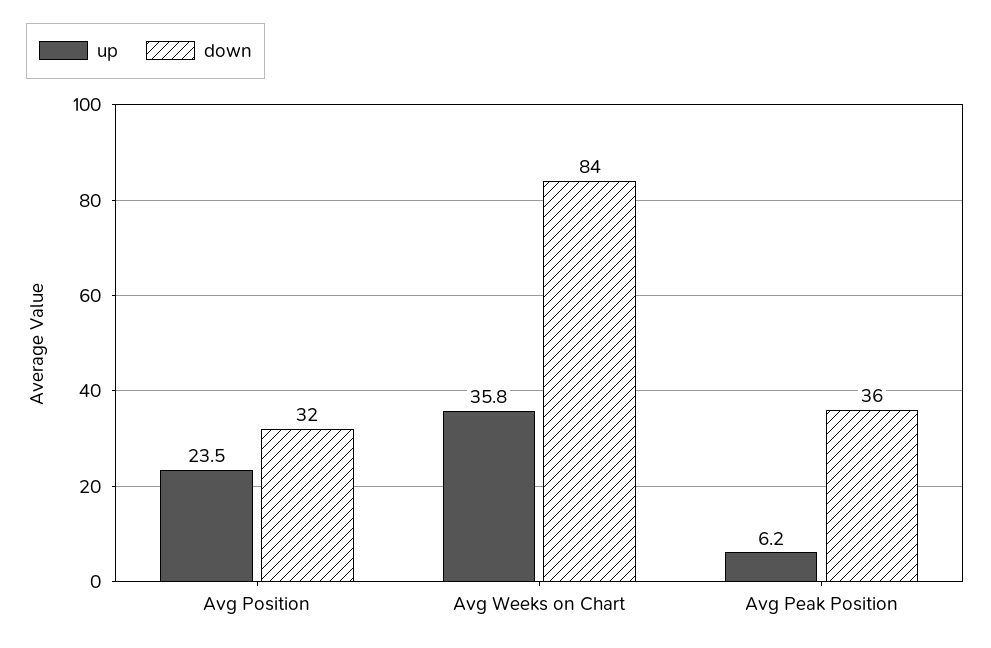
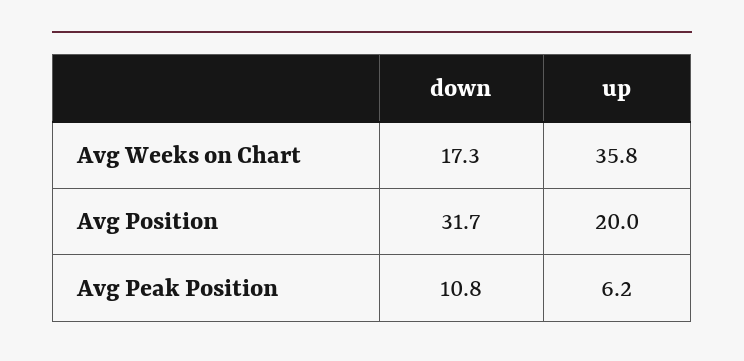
  {
    "up": {
-     "Avg Position": 23.5,
+     "Avg Position": 20,
      "Avg Weeks on Chart": 35.8,
      "Avg Peak Position": 6.2
    },
    "down": {
      "Avg Position": 31.7,
-     "Avg Weeks on Chart": 84,
+     "Avg Weeks on Chart": 17.3,
-     "Avg Peak Position": 36
+     "Avg Peak Position": 10.8
    }
  }

